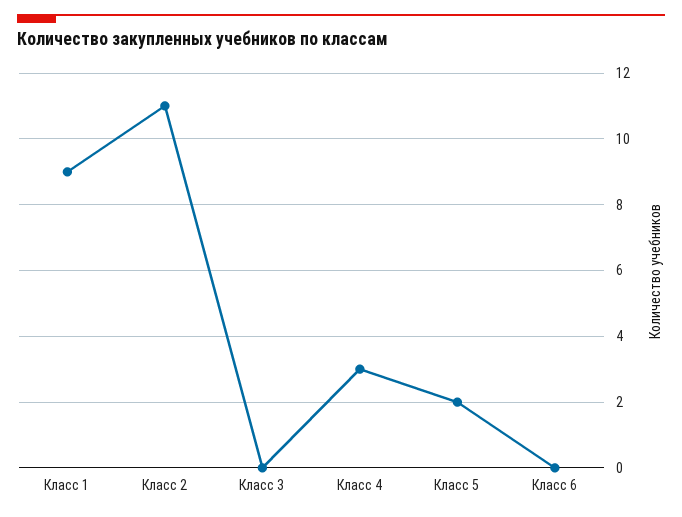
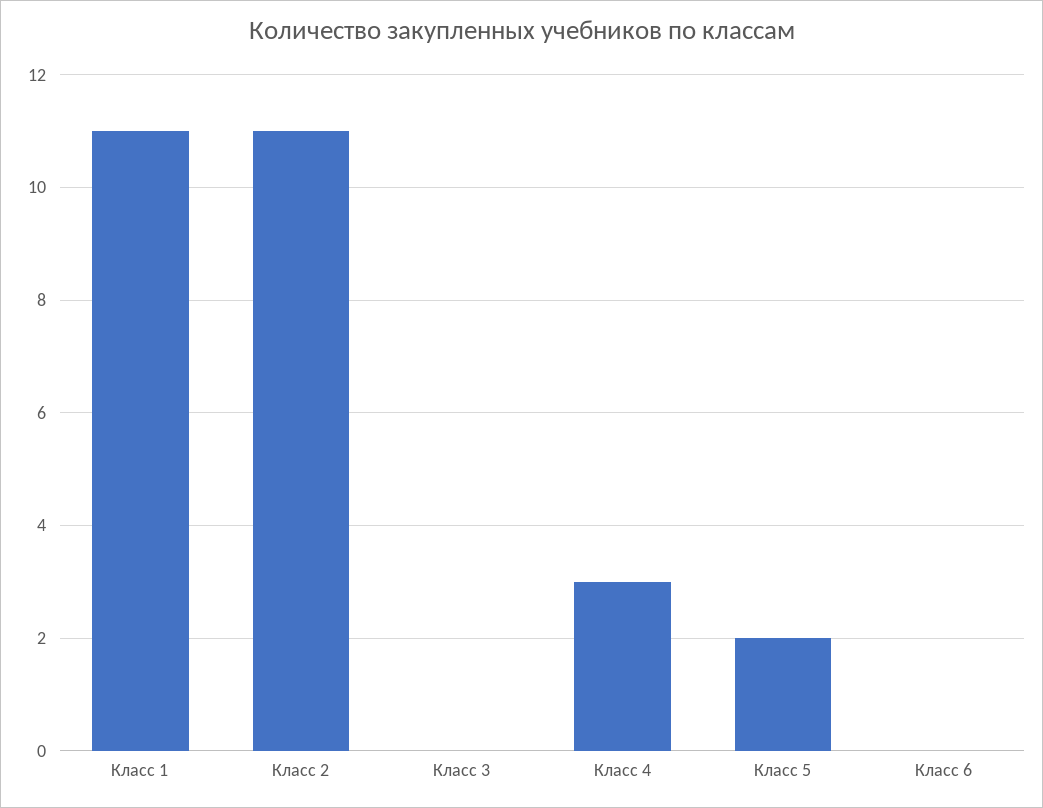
  {
-   "Класс 1": 9,
+   "Класс 1": 11,
    "Класс 2": 11,
    "Класс 3": 0,
    "Класс 4": 3,
    "Класс 5": 2,
    "Класс 6": 0
  }

